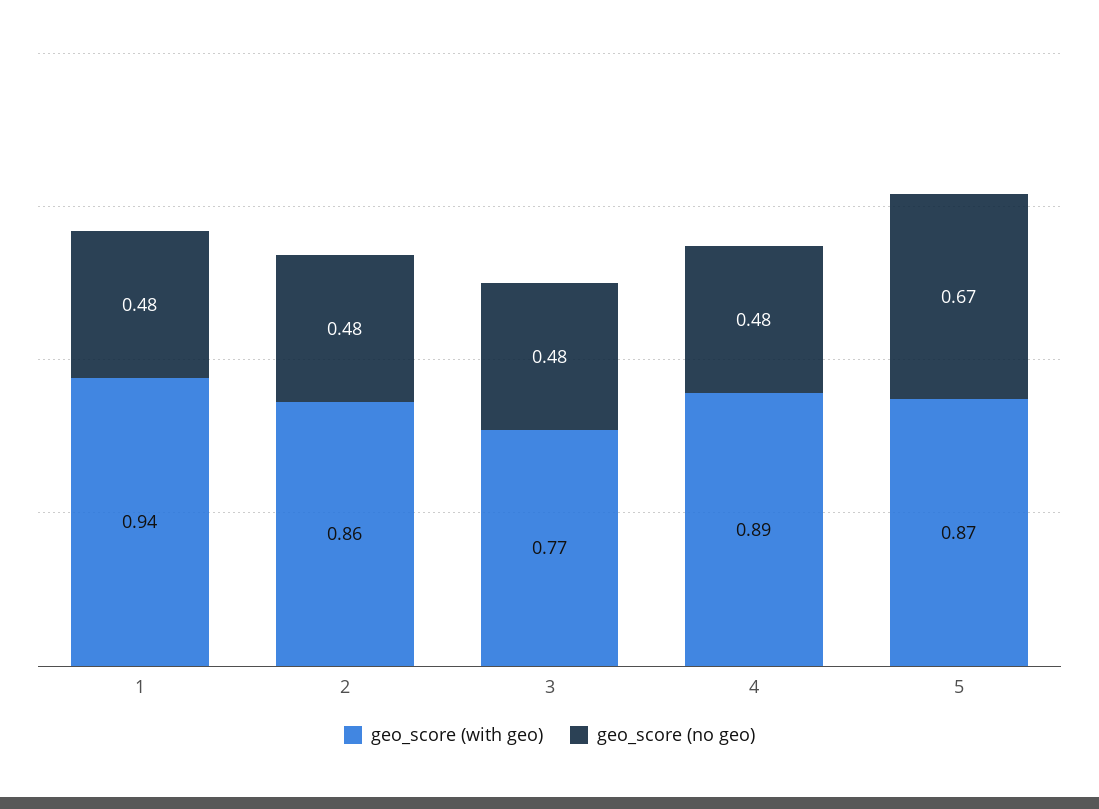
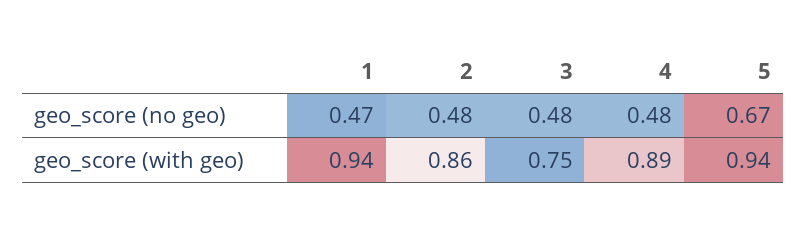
  {
    "geo_score (with geo)": {
      "1": 0.94,
      "2": 0.86,
-     "3": 0.77,
+     "3": 0.75,
      "4": 0.89,
-     "5": 0.87
+     "5": 0.94
    },
    "geo_score (no geo)": {
-     "1": 0.48,
+     "1": 0.47,
      "2": 0.48,
      "3": 0.48,
      "4": 0.48,
      "5": 0.67
    }
  }

